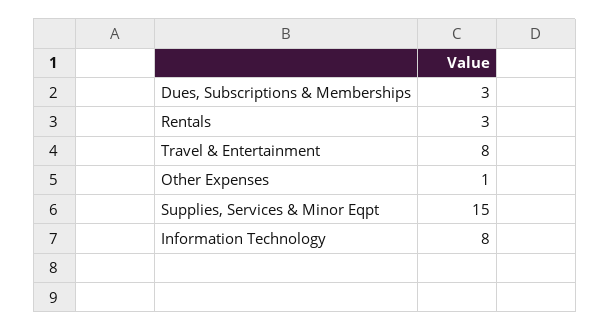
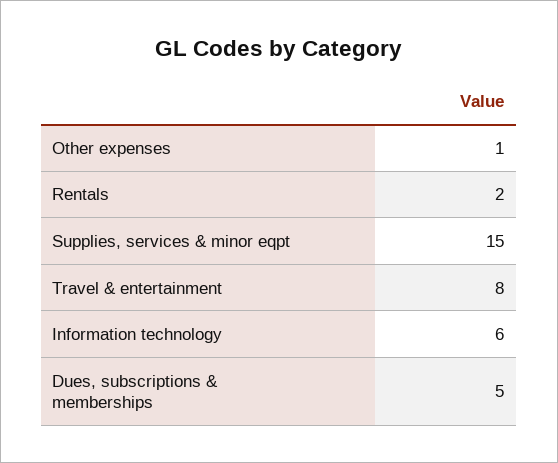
  {
-   "Dues, Subscriptions & Memberships": 3,
+   "Dues, Subscriptions & Memberships": 5,
-   "Rentals": 3,
+   "Rentals": 2,
    "Travel & Entertainment": 8,
    "Other Expenses": 1,
    "Supplies, Services & Minor Eqpt": 15,
-   "Information Technology": 8
+   "Information Technology": 6
  }

